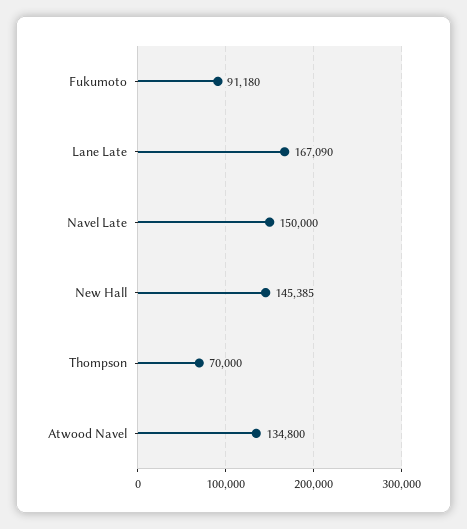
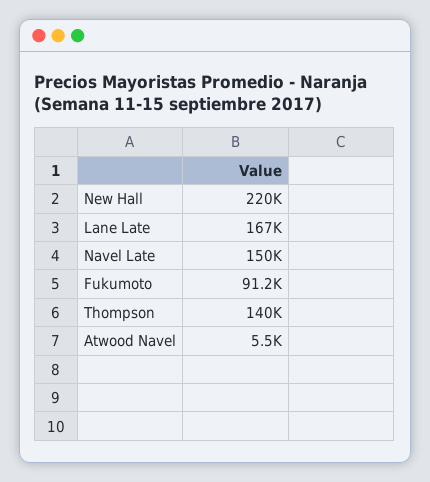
  {
    "Fukumoto": 91180,
    "Lane Late": 167090,
    "Navel Late": 150000,
-   "New Hall": 145385,
+   "New Hall": 220000,
-   "Thompson": 70000,
+   "Thompson": 140000,
-   "Atwood Navel": 134800
+   "Atwood Navel": 5500
  }

